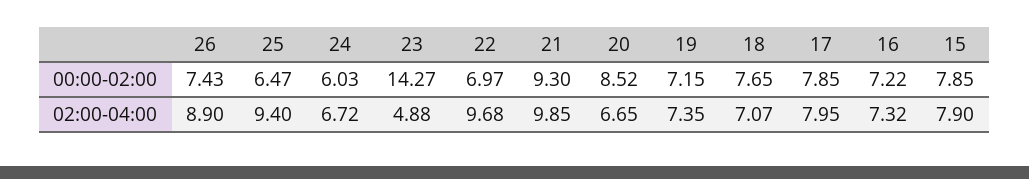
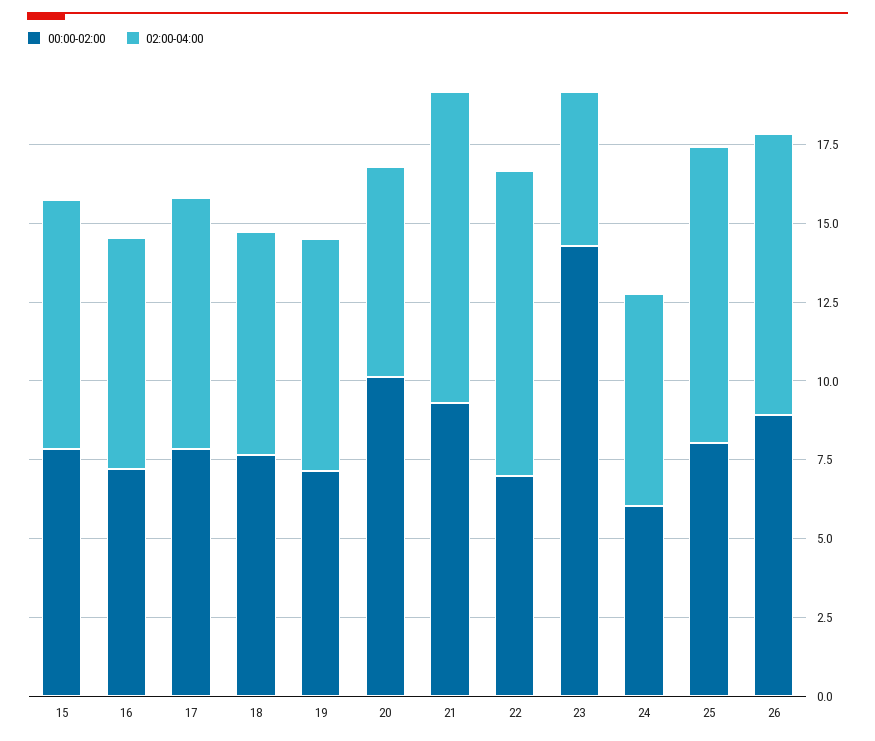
  {
    "00:00-02:00": {
-     "26": 7.43,
+     "26": 9,
-     "25": 6.47,
+     "25": 8,
      "24": 6.03,
      "23": 14.27,
      "22": 6.97,
      "21": 9.3,
-     "20": 8.52,
+     "20": 10,
      "19": 7.15,
      "18": 7.65,
      "17": 7.85,
      "16": 7.22,
      "15": 7.85
    },
    "02:00-04:00": {
      "26": 8.9,
      "25": 9.4,
      "24": 6.72,
      "23": 4.88,
      "22": 9.68,
      "21": 9.85,
      "20": 6.65,
      "19": 7.35,
      "18": 7.07,
      "17": 7.95,
      "16": 7.32,
      "15": 7.9
    }
  }

